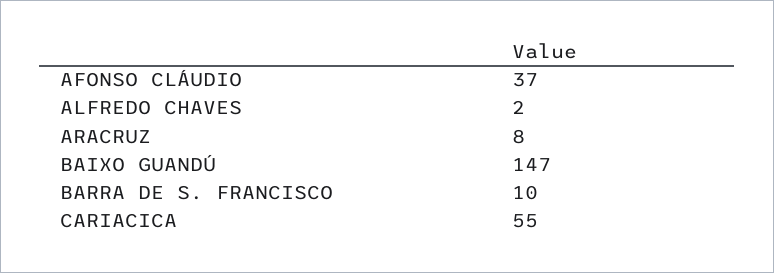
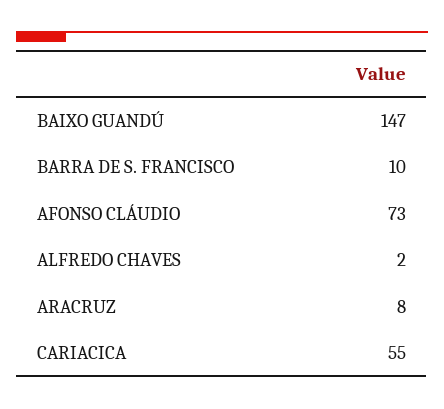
  {
-   "AFONSO CLÁUDIO": 37,
+   "AFONSO CLÁUDIO": 73,
    "ALFREDO CHAVES": 2,
    "ARACRUZ": 8,
    "BAIXO GUANDÚ": 147,
    "BARRA DE S. FRANCISCO": 10,
    "CARIACICA": 55
  }

